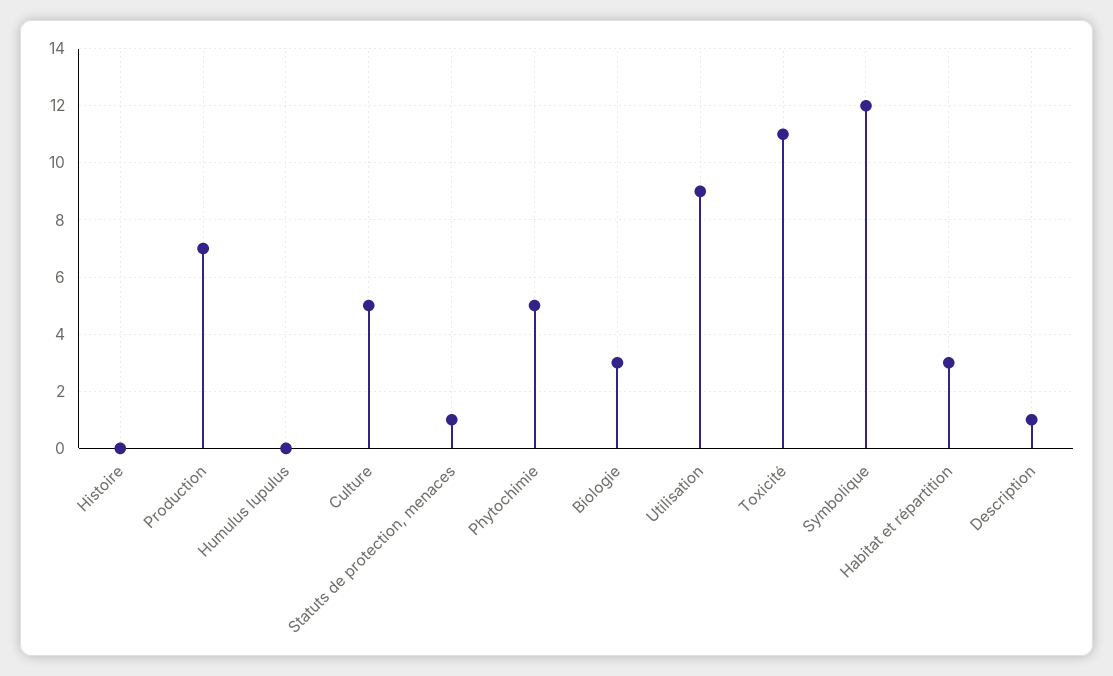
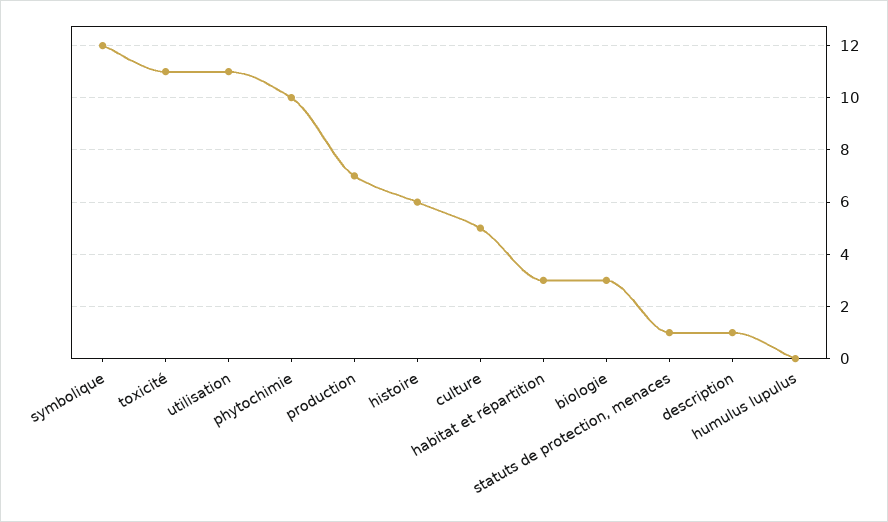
  {
-   "Histoire": 0,
+   "Histoire": 6,
    "Production": 7,
    "Humulus lupulus": 0,
    "Culture": 5,
    "Statuts de protection, menaces": 1,
-   "Phytochimie": 5,
+   "Phytochimie": 10,
    "Biologie": 3,
-   "Utilisation": 9,
+   "Utilisation": 11,
    "Toxicité": 11,
    "Symbolique": 12,
    "Habitat et répartition": 3,
    "Description": 1
  }

